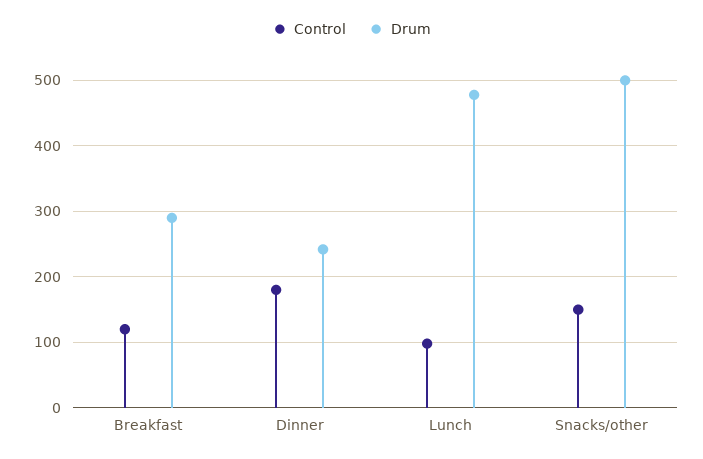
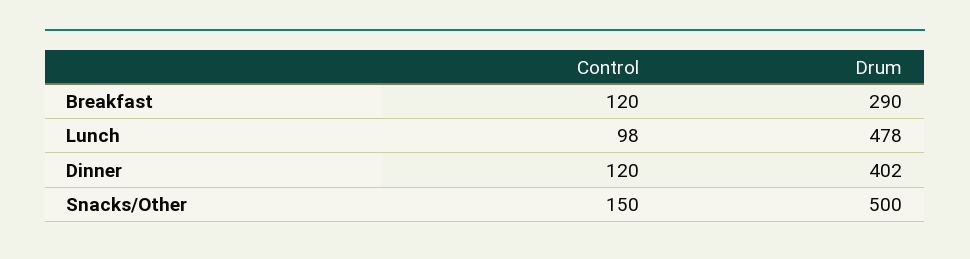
  {
    "Control": {
      "Breakfast": 120,
-     "Dinner": 180,
+     "Dinner": 120,
      "Lunch": 98,
      "Snacks/other": 150
    },
    "Drum": {
      "Breakfast": 290,
-     "Dinner": 240,
+     "Dinner": 402,
      "Lunch": 478,
      "Snacks/other": 500
    }
  }

